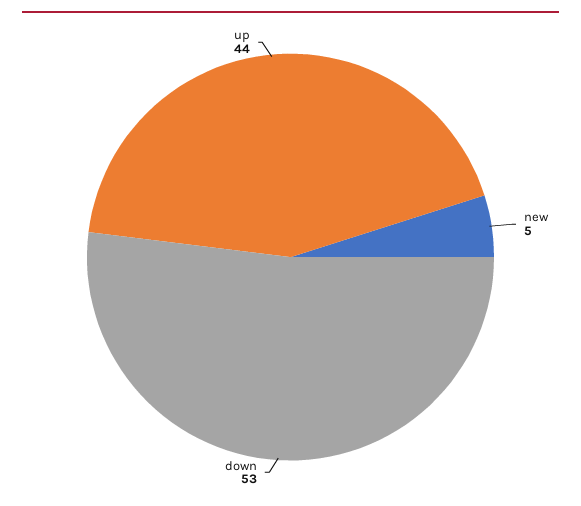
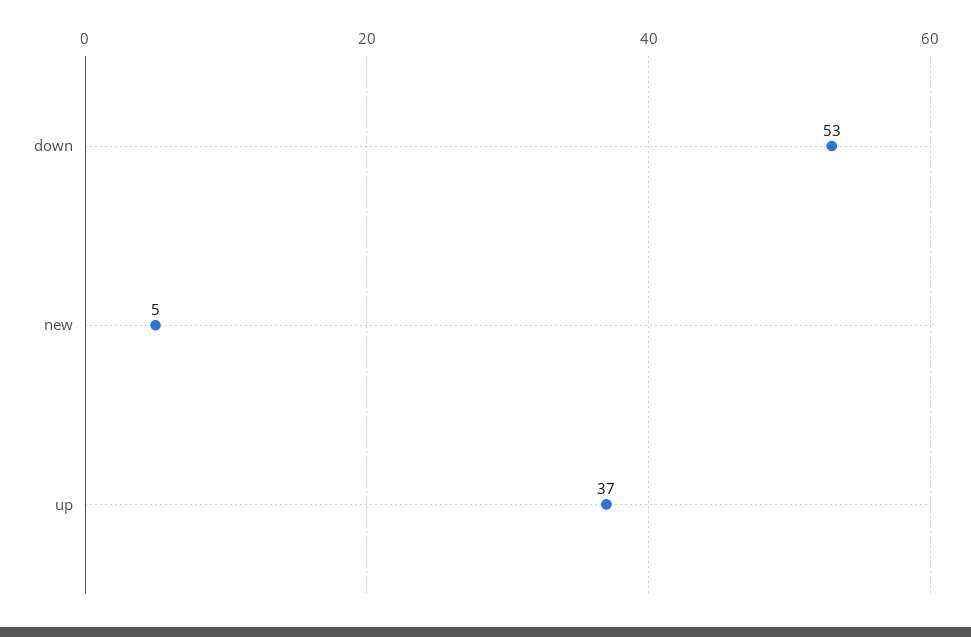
  {
    "new": 5,
    "down": 53,
-   "up": 44
+   "up": 37
  }

